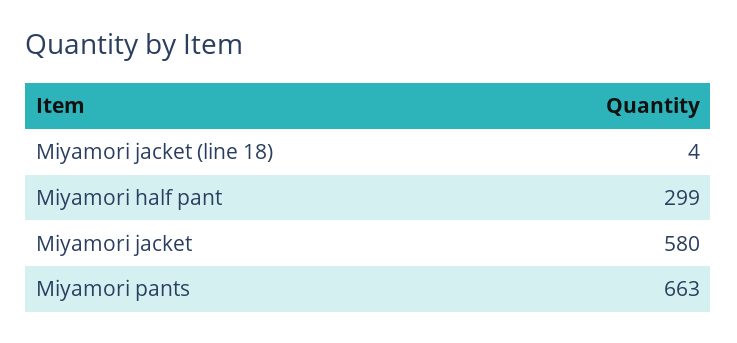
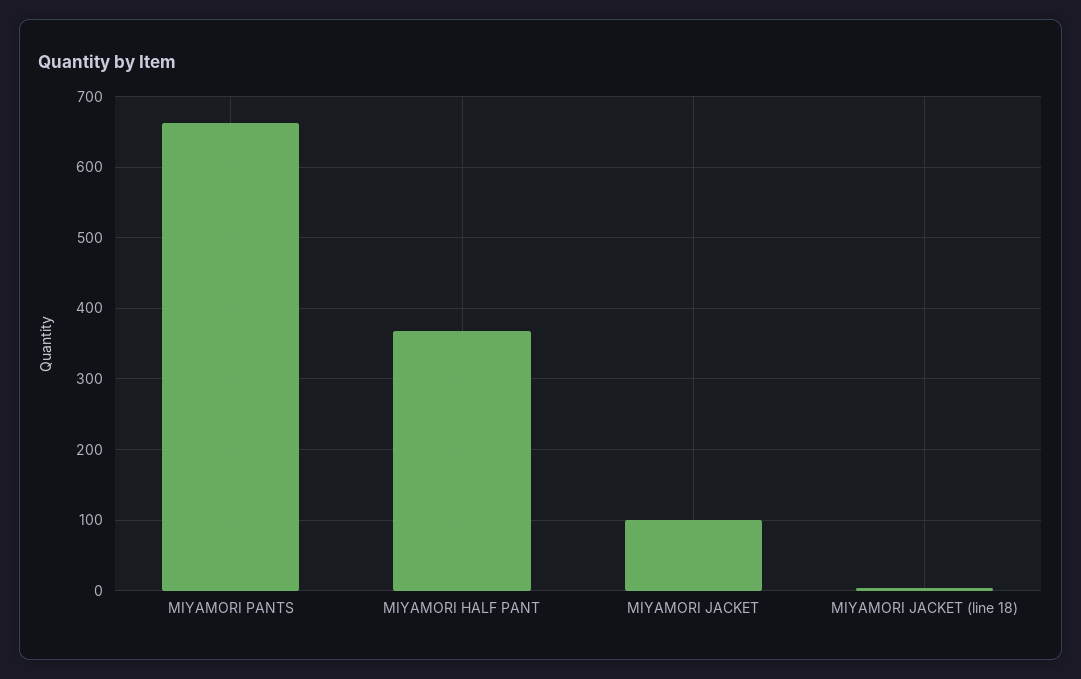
  {
    "Miyamori jacket (line 18)": 4,
-   "Miyamori half pant": 299,
+   "Miyamori half pant": 370,
-   "Miyamori jacket": 580,
+   "Miyamori jacket": 100,
    "Miyamori pants": 663
  }

